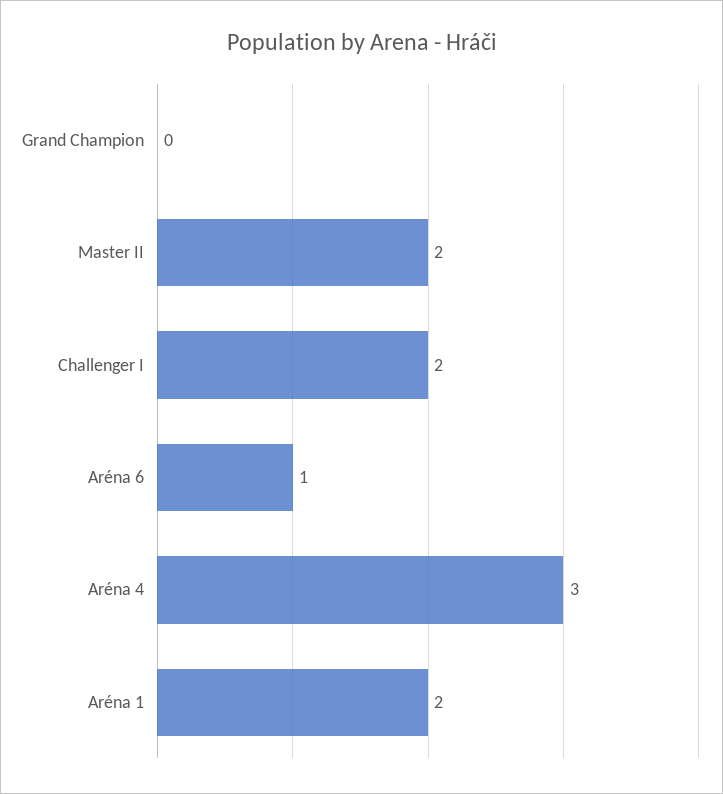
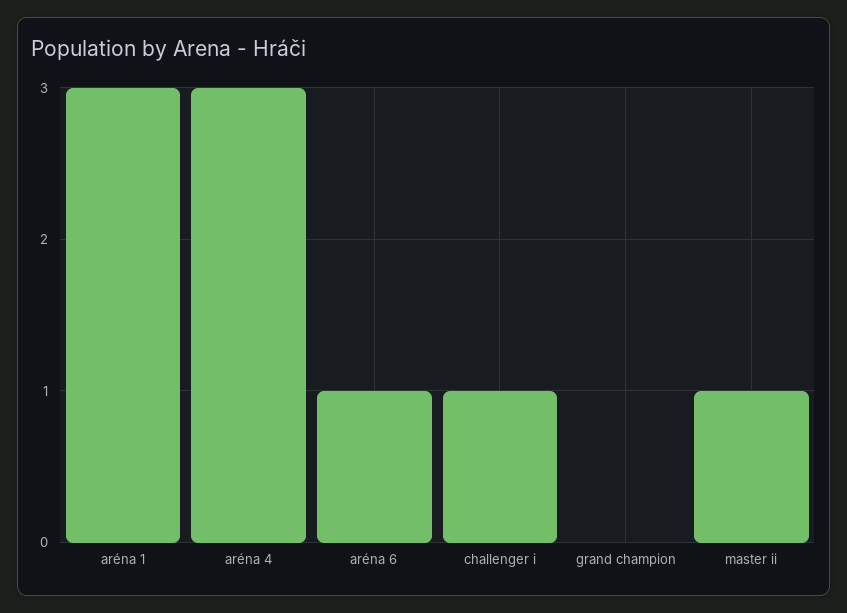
  {
    "Grand Champion": 0,
-   "Master II": 2,
+   "Master II": 1,
-   "Challenger I": 2,
+   "Challenger I": 1,
    "Aréna 6": 1,
    "Aréna 4": 3,
-   "Aréna 1": 2
+   "Aréna 1": 3
  }

